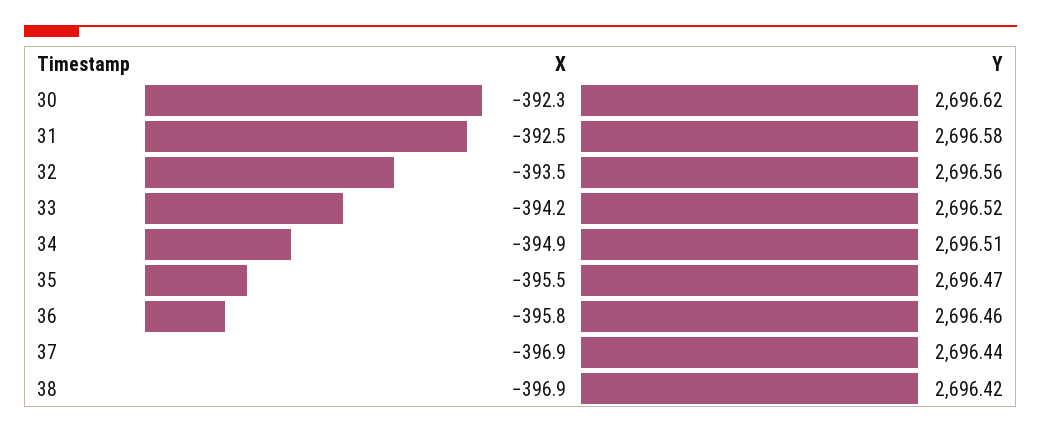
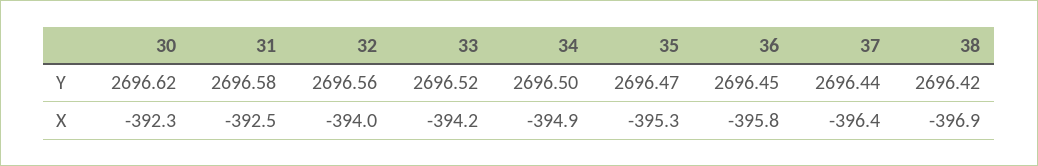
  {
    "X": {
      "30": -392.3,
      "31": -392.5,
-     "32": -393.5,
+     "32": -394,
      "33": -394.2,
      "34": -394.9,
-     "35": -395.5,
+     "35": -395.3,
      "36": -395.8,
-     "37": -396.9,
+     "37": -396.4,
      "38": -396.9
    },
    "Y": {
      "30": 2696.62,
      "31": 2696.58,
      "32": 2696.56,
      "33": 2696.52,
-     "34": 2696.51,
+     "34": 2696.5,
      "35": 2696.47,
-     "36": 2696.46,
+     "36": 2696.45,
      "37": 2696.44,
      "38": 2696.42
    }
  }

